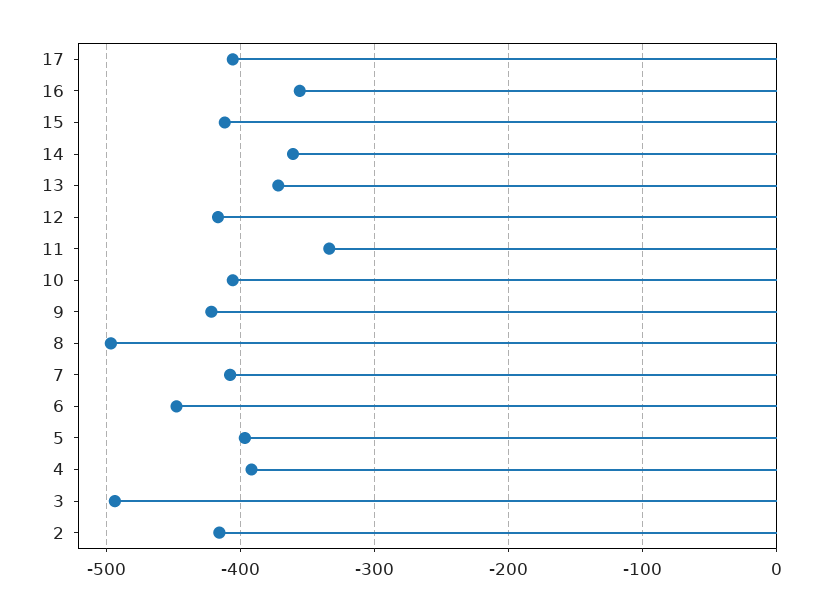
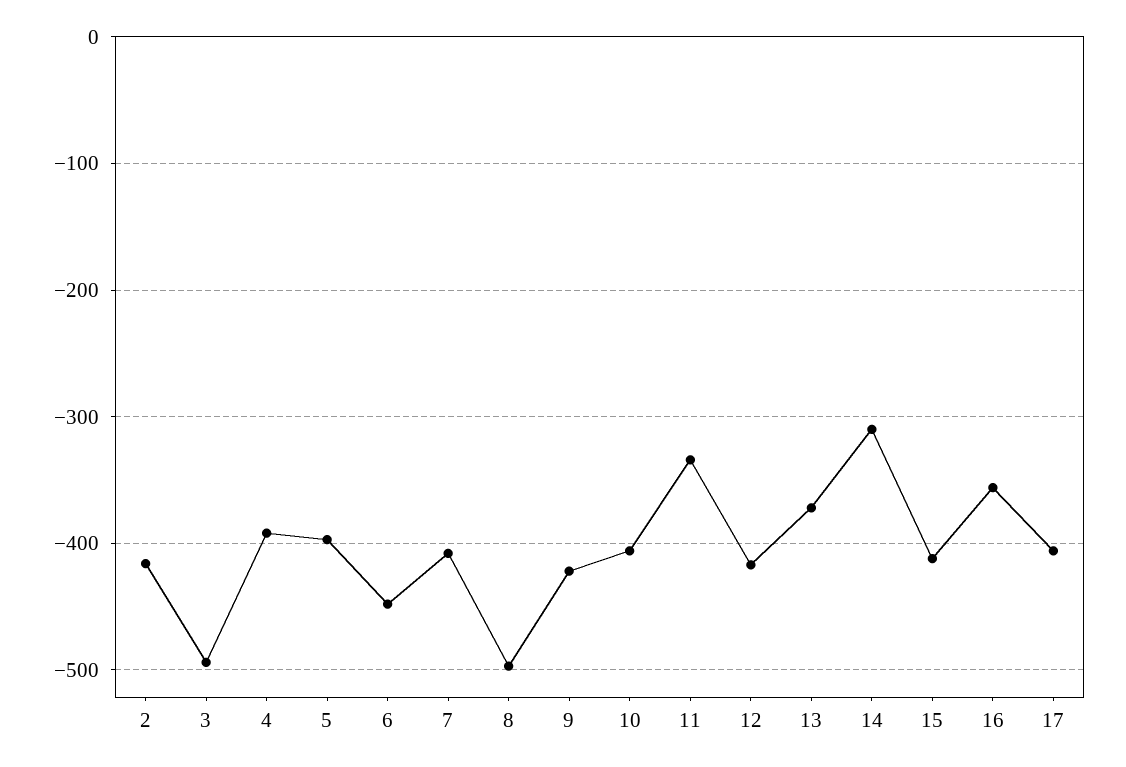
  {
    "17": -410,
    "16": -360,
    "15": -410,
-   "14": -360,
+   "14": -310,
    "13": -370,
    "12": -420,
    "11": -330,
    "10": -410,
    "9": -420,
    "8": -500,
    "7": -410,
    "6": -450,
    "5": -400,
    "4": -390,
    "3": -490,
    "2": -420
  }

